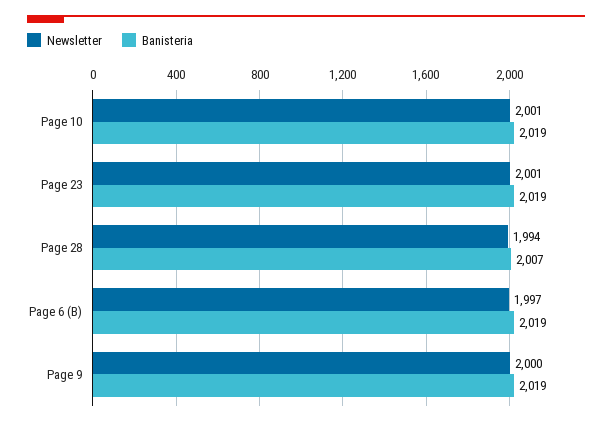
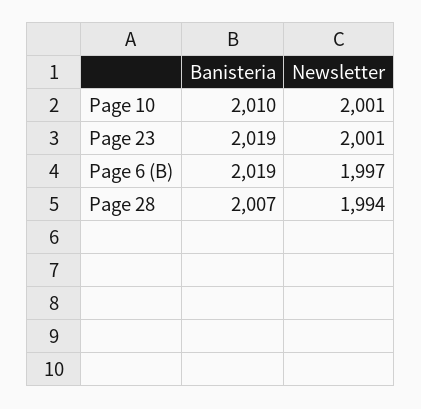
  {
    "Newsletter": {
      "Page 10": 2001,
      "Page 23": 2001,
      "Page 28": 1994,
-     "Page 6 (B)": 1997,
+     "Page 6 (B)": 1997
-     "Page 9": 2000
    },
    "Banisteria": {
-     "Page 10": 2019,
+     "Page 10": 2010,
      "Page 23": 2019,
      "Page 28": 2007,
-     "Page 6 (B)": 2019,
+     "Page 6 (B)": 2019
-     "Page 9": 2019
    }
  }

